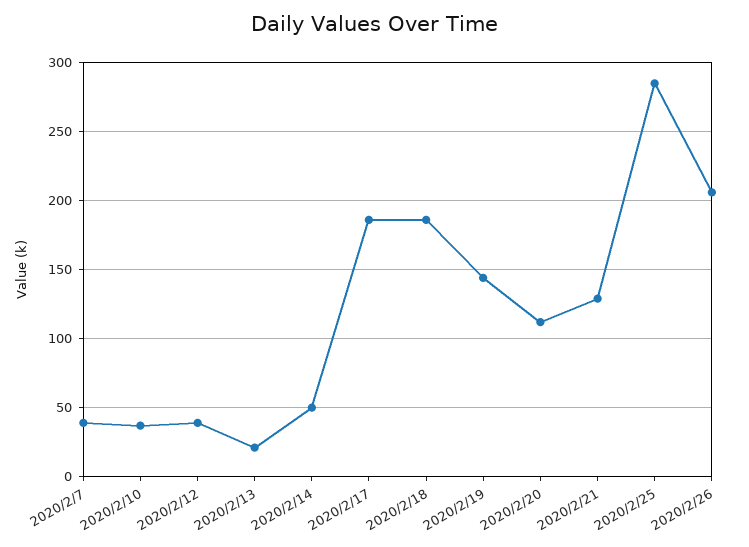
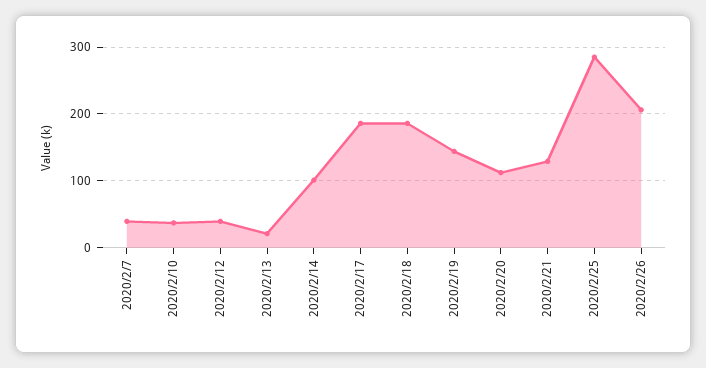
  {
    "2020/2/7": 40,
    "2020/2/10": 35,
    "2020/2/12": 40,
    "2020/2/13": 20,
-   "2020/2/14": 50,
+   "2020/2/14": 100,
    "2020/2/17": 185,
    "2020/2/18": 185,
    "2020/2/19": 145,
    "2020/2/20": 110,
    "2020/2/21": 130,
    "2020/2/25": 285,
    "2020/2/26": 205
  }

